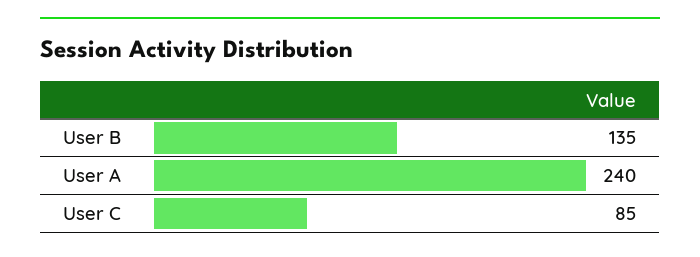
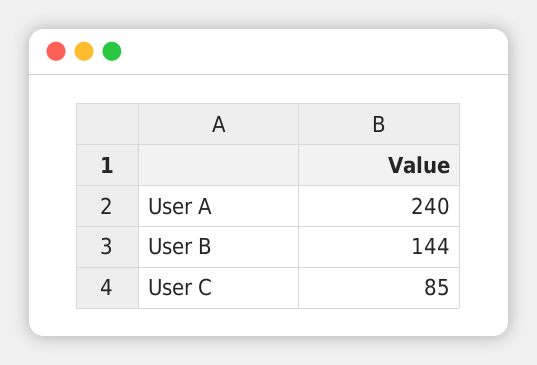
  {
-   "User B": 135,
+   "User B": 144,
    "User A": 240,
    "User C": 85
  }

